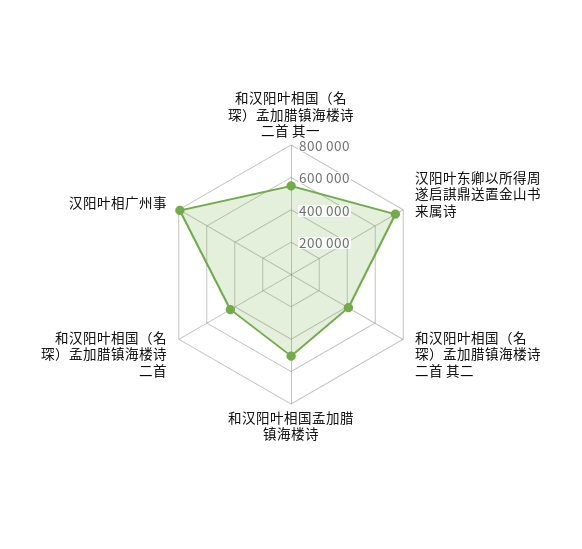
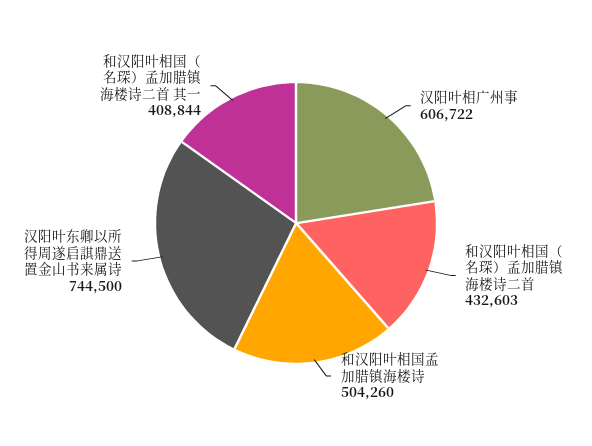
  {
-   "和汉阳叶相国（名琛）孟加腊镇海楼诗二首 其一": 550000,
+   "和汉阳叶相国（名琛）孟加腊镇海楼诗二首 其一": 408844,
    "汉阳叶东卿以所得周遂启諆鼎送置金山书来属诗": 744500,
-   "和汉阳叶相国（名琛）孟加腊镇海楼诗二首 其二": 400000,
    "和汉阳叶相国孟加腊镇海楼诗": 504260,
    "和汉阳叶相国（名琛）孟加腊镇海楼诗二首": 432603,
-   "汉阳叶相广州事": 800000
+   "汉阳叶相广州事": 606722
  }

